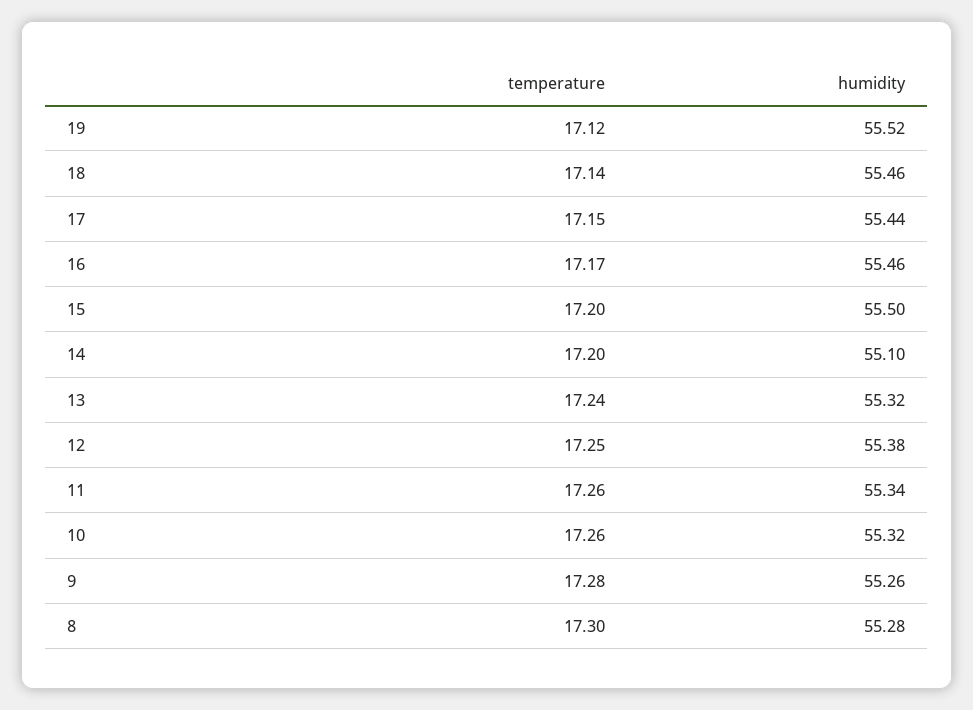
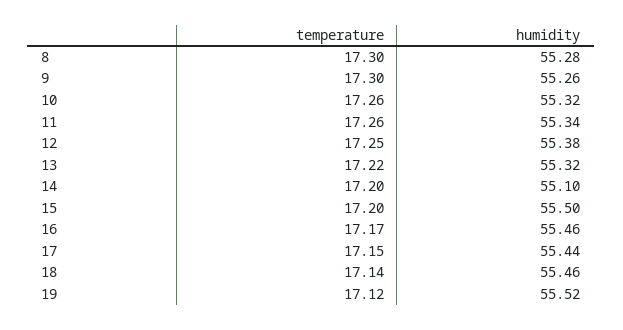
  {
    "temperature": {
      "19": 17.12,
      "18": 17.14,
      "17": 17.15,
      "16": 17.17,
      "15": 17.2,
      "14": 17.2,
-     "13": 17.24,
+     "13": 17.22,
      "12": 17.25,
      "11": 17.26,
      "10": 17.26,
-     "9": 17.28,
+     "9": 17.3,
      "8": 17.3
    },
    "humidity": {
      "19": 55.52,
      "18": 55.46,
      "17": 55.44,
      "16": 55.46,
      "15": 55.5,
      "14": 55.1,
      "13": 55.32,
      "12": 55.38,
      "11": 55.34,
      "10": 55.32,
      "9": 55.26,
      "8": 55.28
    }
  }

